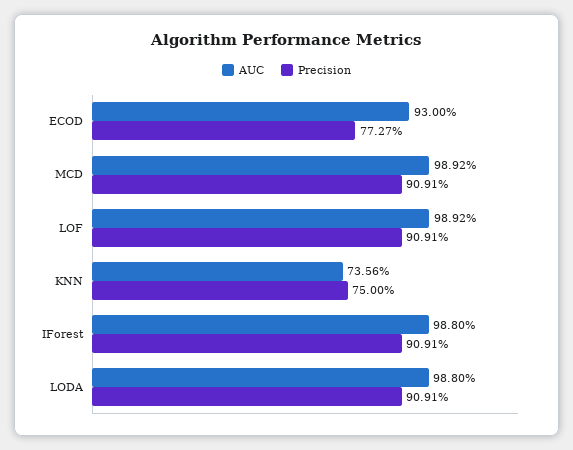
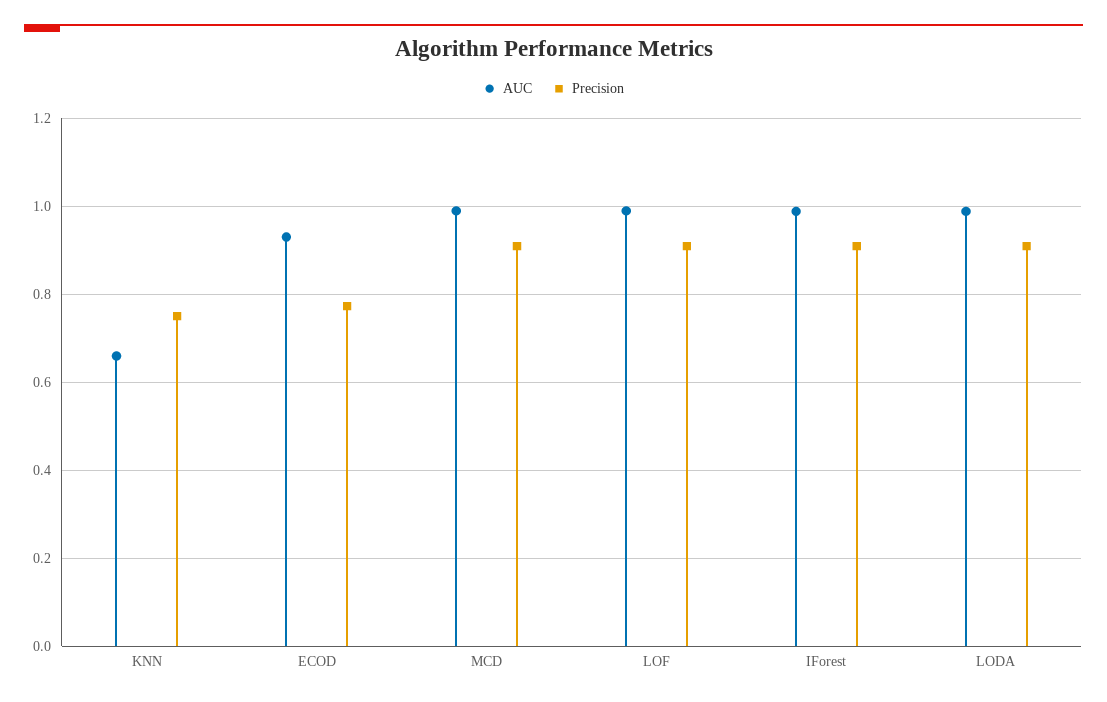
  {
    "AUC": {
      "ECOD": 0.93,
      "MCD": 0.9892,
      "LOF": 0.9892,
-     "KNN": 0.7356,
+     "KNN": 0.66,
      "IForest": 0.988,
      "LODA": 0.988
    },
    "Precision": {
      "ECOD": 0.7727,
      "MCD": 0.9091,
      "LOF": 0.9091,
      "KNN": 0.75,
      "IForest": 0.9091,
      "LODA": 0.9091
    }
  }

